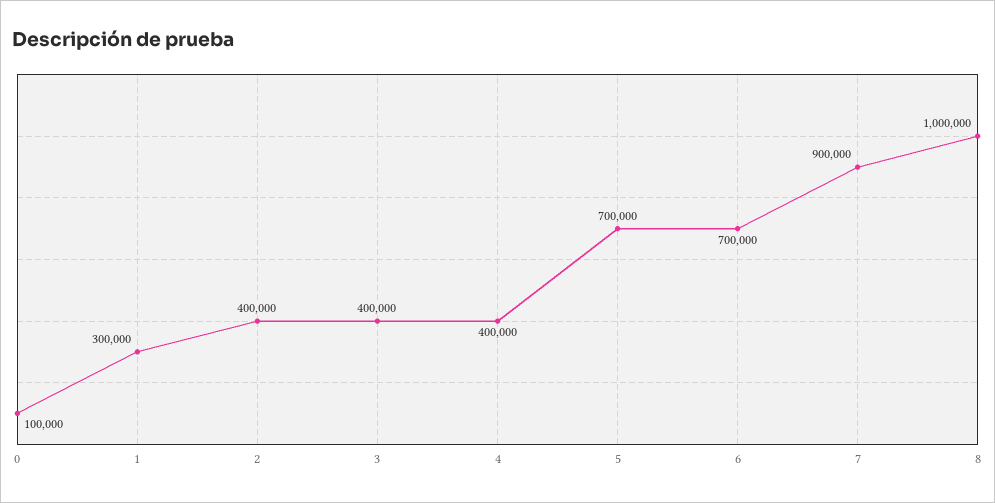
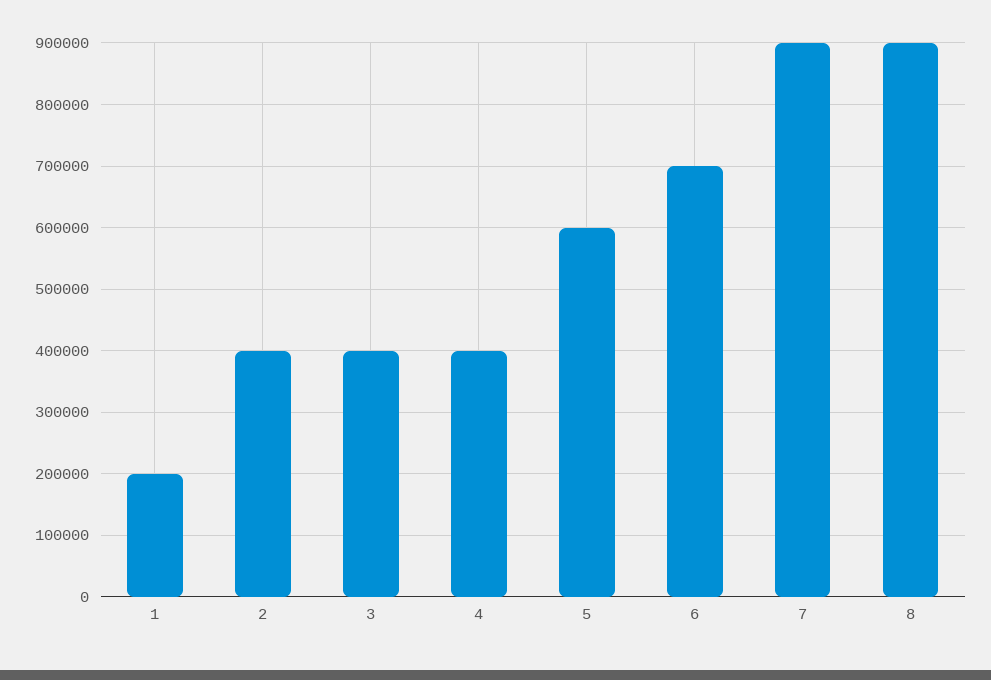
  {
-   "0": 100000,
-   "1": 300000,
+   "1": 200000,
    "2": 400000,
    "3": 400000,
    "4": 400000,
-   "5": 700000,
+   "5": 600000,
    "6": 700000,
    "7": 900000,
-   "8": 1000000
+   "8": 900000
  }

